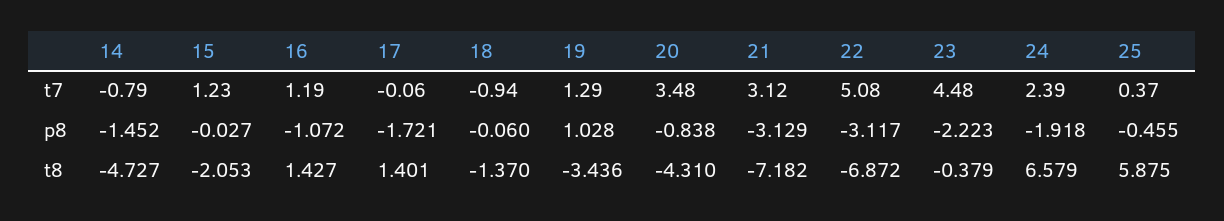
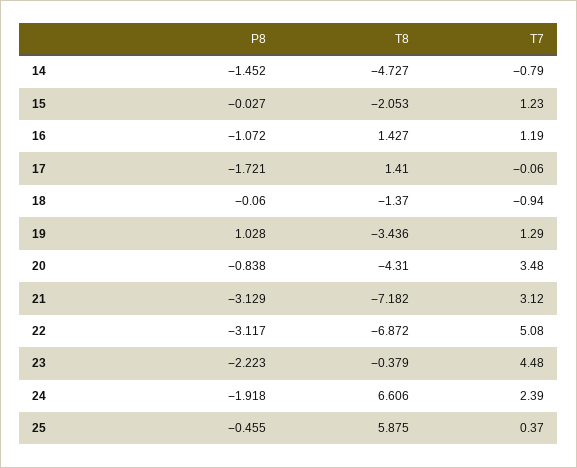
  {
    "14": {
      "t7": -0.79,
      "p8": -1.452,
      "t8": -4.727
    },
    "15": {
      "t7": 1.23,
      "p8": -0.027,
      "t8": -2.053
    },
    "16": {
      "t7": 1.19,
      "p8": -1.072,
      "t8": 1.427
    },
    "17": {
      "t7": -0.06,
      "p8": -1.721,
-     "t8": 1.401
+     "t8": 1.41
    },
    "18": {
      "t7": -0.94,
      "p8": -0.06,
      "t8": -1.37
    },
    "19": {
      "t7": 1.29,
      "p8": 1.028,
      "t8": -3.436
    },
    "20": {
      "t7": 3.48,
      "p8": -0.838,
      "t8": -4.31
    },
    "21": {
      "t7": 3.12,
      "p8": -3.129,
      "t8": -7.182
    },
    "22": {
      "t7": 5.08,
      "p8": -3.117,
      "t8": -6.872
    },
    "23": {
      "t7": 4.48,
      "p8": -2.223,
      "t8": -0.379
    },
    "24": {
      "t7": 2.39,
      "p8": -1.918,
-     "t8": 6.579
+     "t8": 6.606
    },
    "25": {
      "t7": 0.37,
      "p8": -0.455,
      "t8": 5.875
    }
  }

